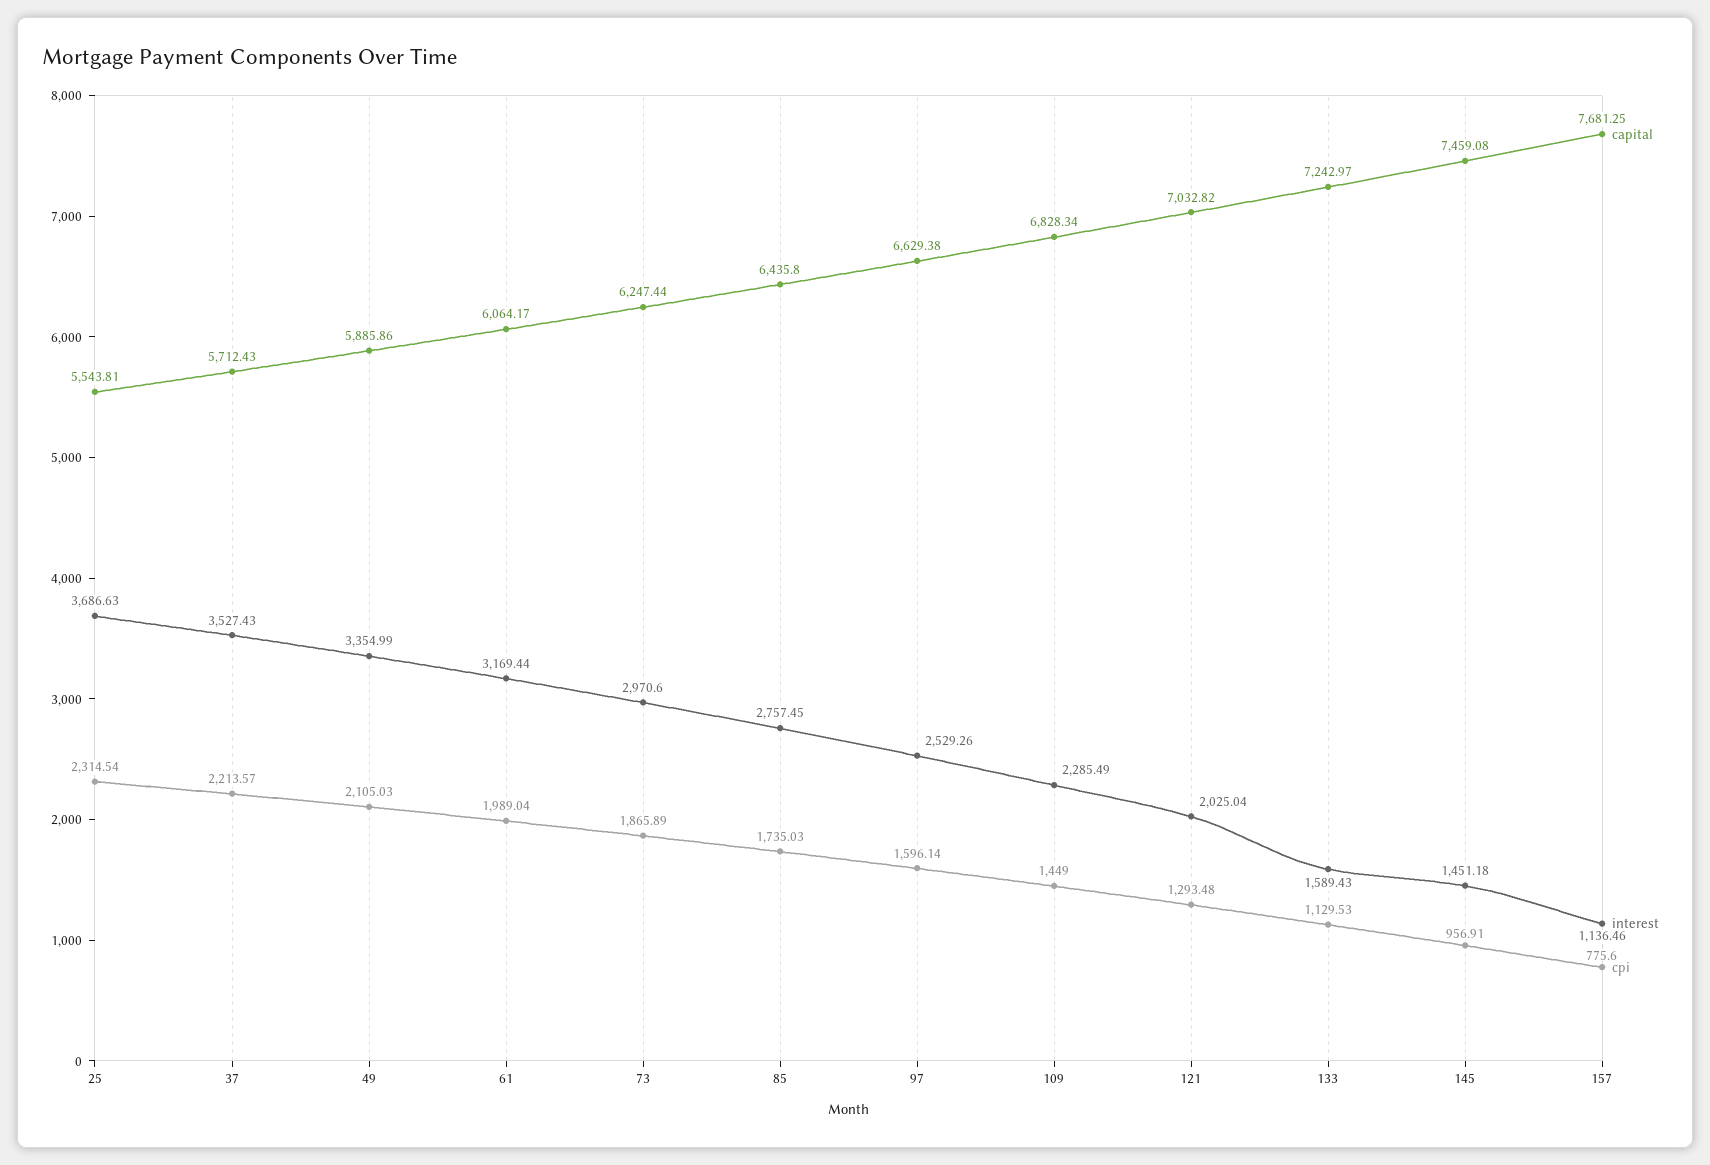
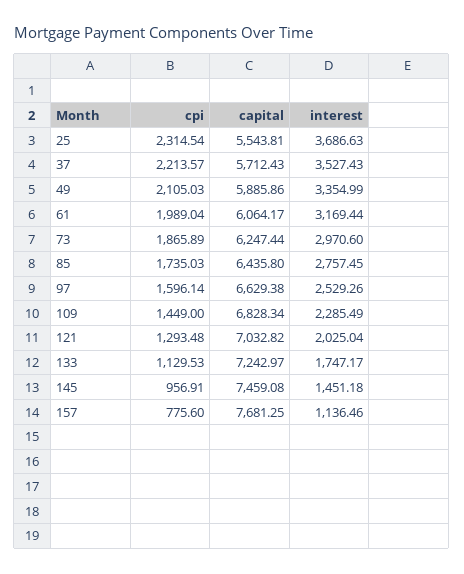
  {
    "capital": {
      "25": 5543.81,
      "37": 5712.43,
      "49": 5885.86,
      "61": 6064.17,
      "73": 6247.44,
      "85": 6435.8,
      "97": 6629.38,
      "109": 6828.34,
      "121": 7032.82,
      "133": 7242.97,
      "145": 7459.08,
      "157": 7681.25
    },
    "interest": {
      "25": 3686.63,
      "37": 3527.43,
      "49": 3354.99,
      "61": 3169.44,
      "73": 2970.6,
      "85": 2757.45,
      "97": 2529.26,
      "109": 2285.49,
      "121": 2025.04,
-     "133": 1589.43,
+     "133": 1747.17,
      "145": 1451.18,
      "157": 1136.46
    },
    "cpi": {
      "25": 2314.54,
      "37": 2213.57,
      "49": 2105.03,
      "61": 1989.04,
      "73": 1865.89,
      "85": 1735.03,
      "97": 1596.14,
      "109": 1449,
      "121": 1293.48,
      "133": 1129.53,
      "145": 956.91,
      "157": 775.6
    }
  }

